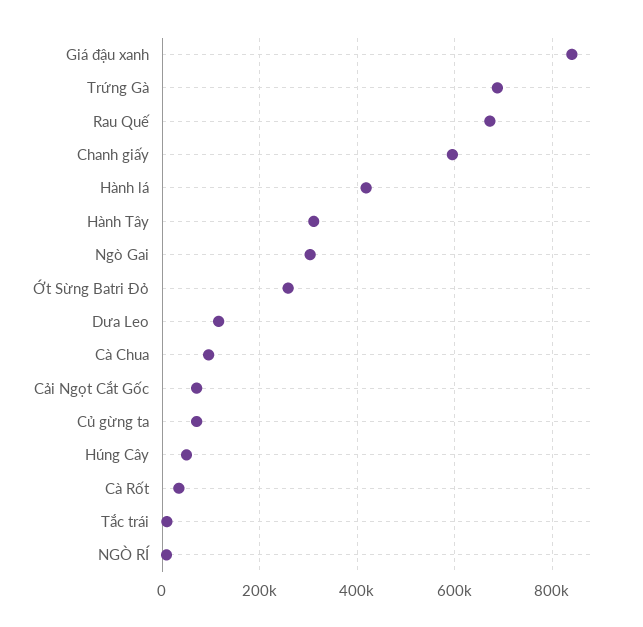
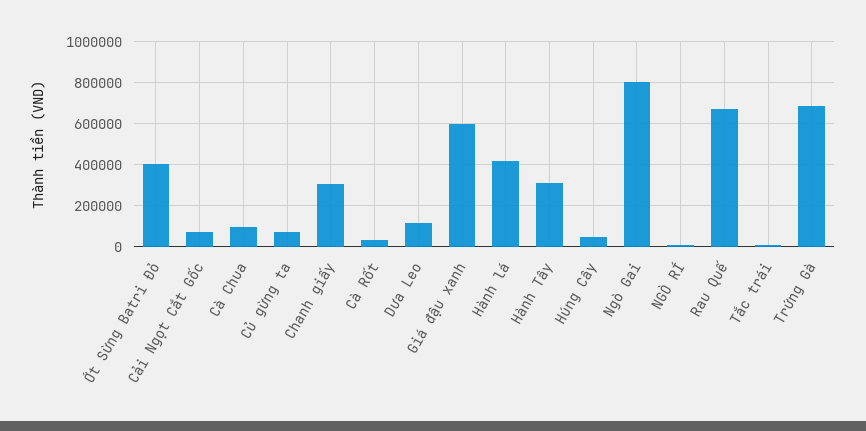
  {
-   "Giá đậu xanh": 840000,
+   "Giá đậu xanh": 600000,
    "Trứng Gà": 680000,
    "Rau Quế": 680000,
-   "Chanh giấy": 600000,
+   "Chanh giấy": 300000,
    "Hành lá": 420000,
    "Hành Tây": 320000,
-   "Ngò Gai": 300000,
+   "Ngò Gai": 800000,
-   "Ớt Sừng Batri Đỏ": 260000,
+   "Ớt Sừng Batri Đỏ": 400000,
    "Dưa Leo": 120000,
    "Cà Chua": 100000,
    "Cải Ngọt Cắt Gốc": 80000,
    "Củ gừng ta": 80000,
    "Húng Cây": 40000,
    "Cà Rốt": 40000,
    "Tắc trái": 0,
    "NGÒ RÍ": 0
  }

